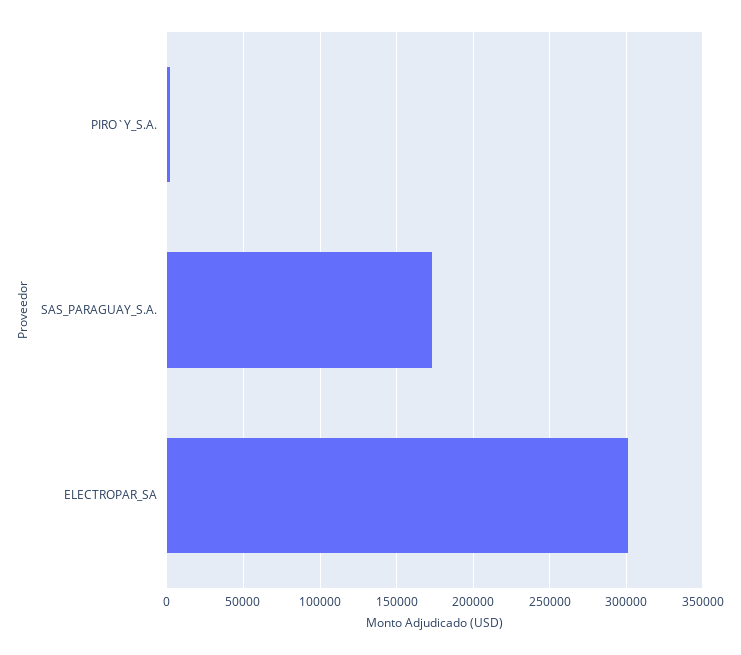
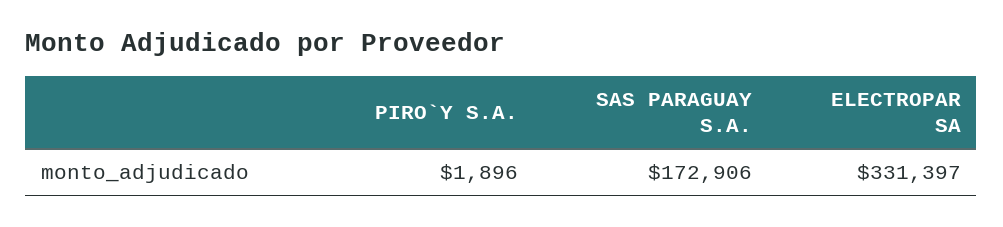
  {
    "PIRO`Y_S.A.": 1896,
    "SAS_PARAGUAY_S.A.": 172906,
-   "ELECTROPAR_SA": 300000
+   "ELECTROPAR_SA": 331397
  }

